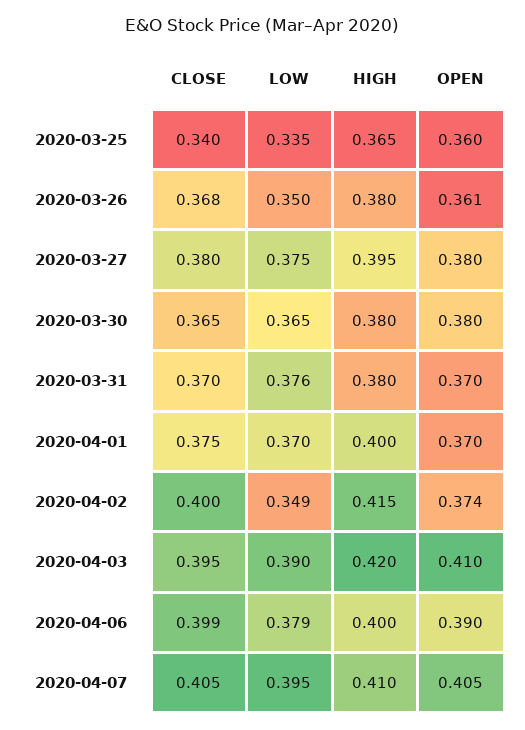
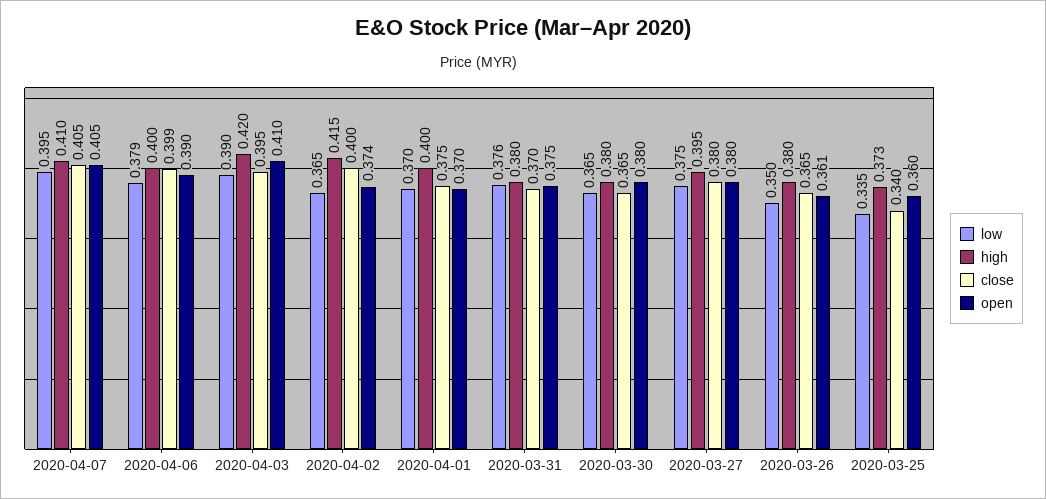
  {
    "CLOSE": {
      "2020-03-25": 0.34,
-     "2020-03-26": 0.368,
+     "2020-03-26": 0.365,
      "2020-03-27": 0.38,
      "2020-03-30": 0.365,
      "2020-03-31": 0.37,
      "2020-04-01": 0.375,
      "2020-04-02": 0.4,
      "2020-04-03": 0.395,
      "2020-04-06": 0.399,
      "2020-04-07": 0.405
    },
    "LOW": {
      "2020-03-25": 0.335,
      "2020-03-26": 0.35,
      "2020-03-27": 0.375,
      "2020-03-30": 0.365,
      "2020-03-31": 0.376,
      "2020-04-01": 0.37,
-     "2020-04-02": 0.349,
+     "2020-04-02": 0.365,
      "2020-04-03": 0.39,
      "2020-04-06": 0.379,
      "2020-04-07": 0.395
    },
    "HIGH": {
-     "2020-03-25": 0.365,
+     "2020-03-25": 0.373,
      "2020-03-26": 0.38,
      "2020-03-27": 0.395,
      "2020-03-30": 0.38,
      "2020-03-31": 0.38,
      "2020-04-01": 0.4,
      "2020-04-02": 0.415,
      "2020-04-03": 0.42,
      "2020-04-06": 0.4,
      "2020-04-07": 0.41
    },
    "OPEN": {
      "2020-03-25": 0.36,
      "2020-03-26": 0.361,
      "2020-03-27": 0.38,
      "2020-03-30": 0.38,
-     "2020-03-31": 0.37,
+     "2020-03-31": 0.375,
      "2020-04-01": 0.37,
      "2020-04-02": 0.374,
      "2020-04-03": 0.41,
      "2020-04-06": 0.39,
      "2020-04-07": 0.405
    }
  }

